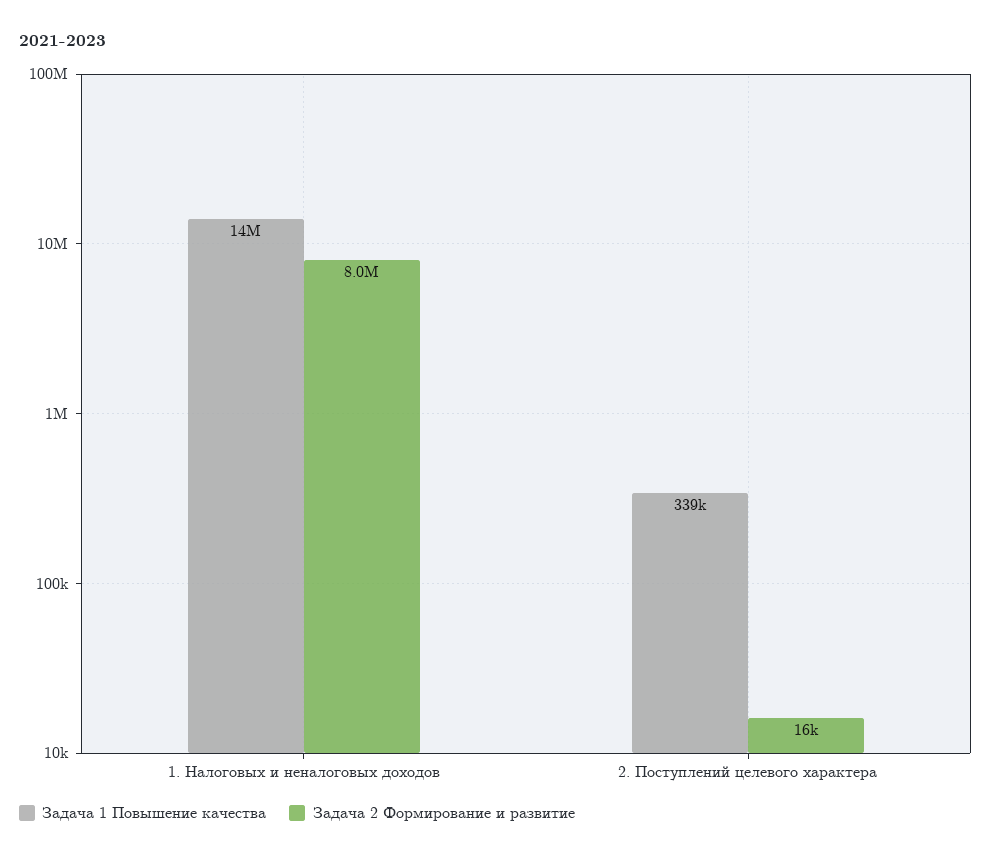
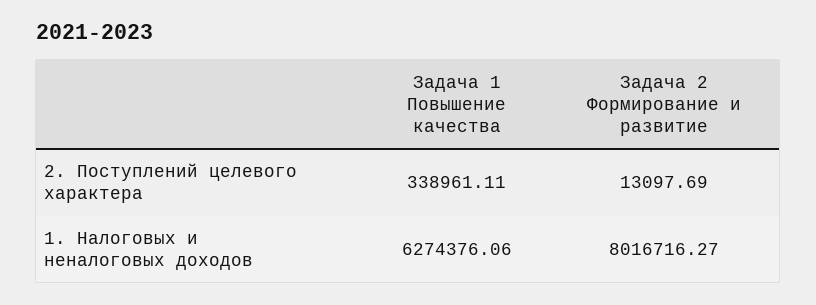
  {
    "Задача 1 Повышение качества": {
-     "1. Налоговых и неналоговых доходов": 14000000,
+     "1. Налоговых и неналоговых доходов": 6274376.06,
      "2. Поступлений целевого характера": 338961.11
    },
    "Задача 2 Формирование и развитие": {
      "1. Налоговых и неналоговых доходов": 8016716.27,
-     "2. Поступлений целевого характера": 16000
+     "2. Поступлений целевого характера": 13097.69
    }
  }

